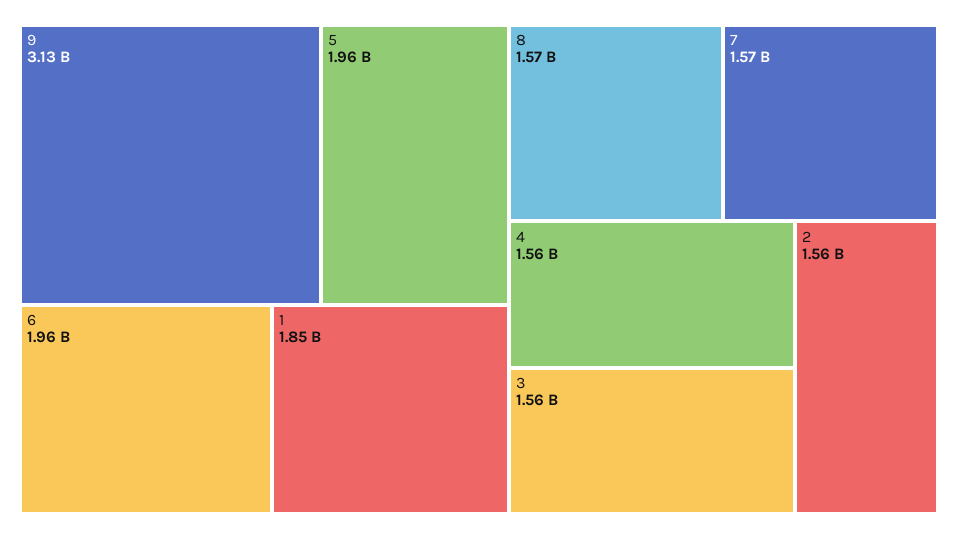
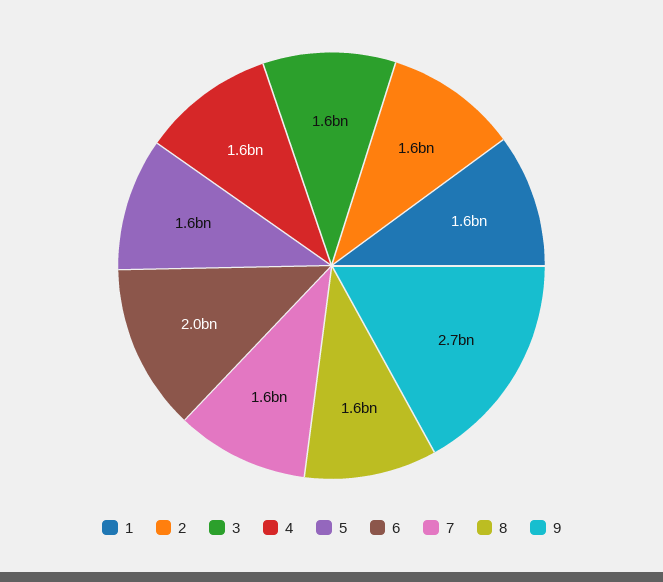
  {
-   "9": 3130000000,
+   "9": 2700000000,
-   "5": 1960000000,
+   "5": 1600000000,
    "6": 1960000000,
-   "1": 1850000000,
+   "1": 1600000000,
    "8": 1570000000,
    "7": 1570000000,
    "4": 1560000000,
    "3": 1560000000,
    "2": 1560000000
  }

